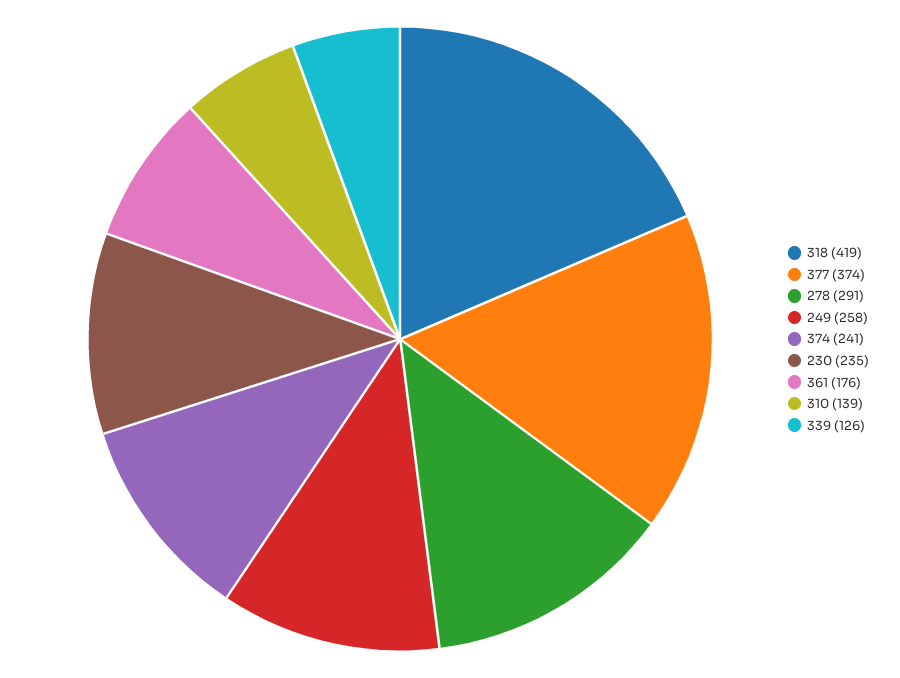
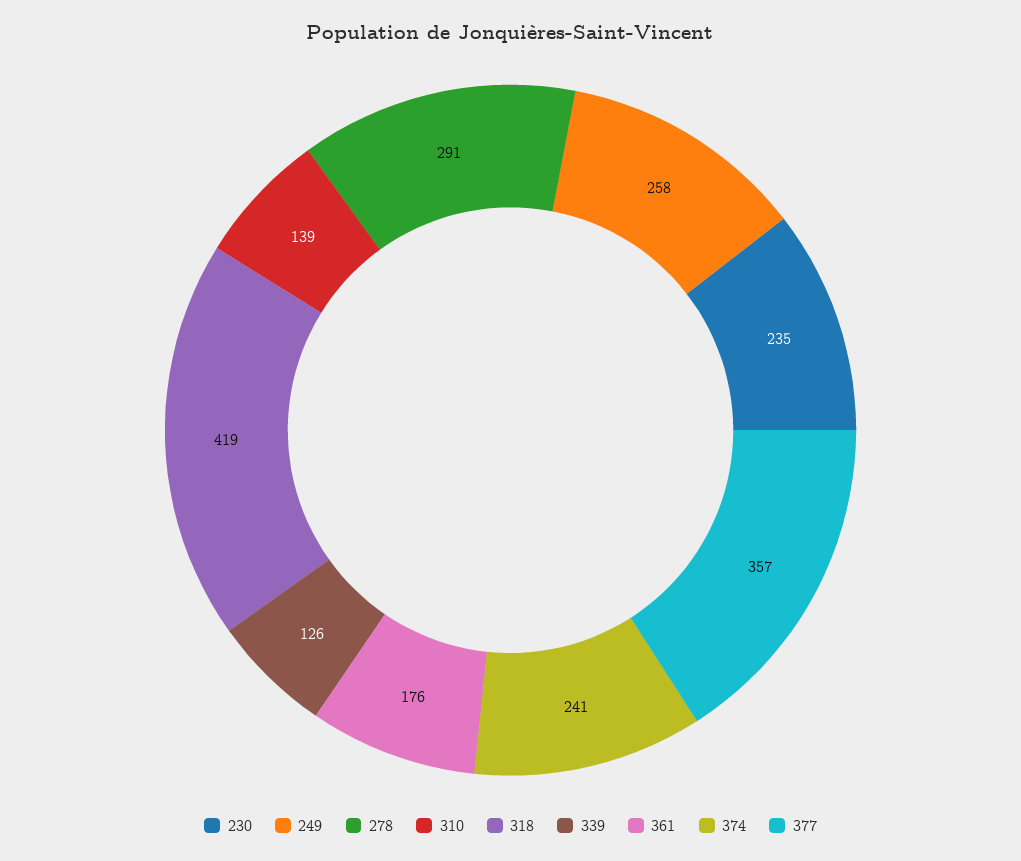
  {
    "318": 419,
-   "377": 374,
+   "377": 357,
    "278": 291,
    "249": 258,
    "374": 241,
    "230": 235,
    "361": 176,
    "310": 139,
    "339": 126
  }

